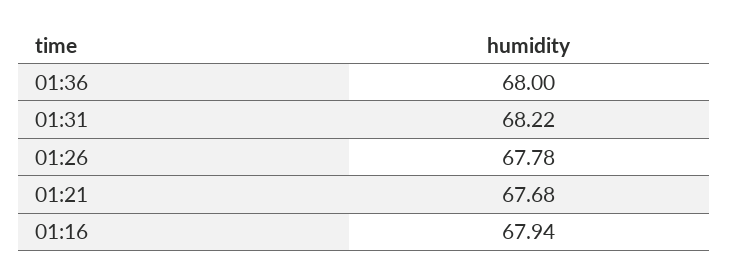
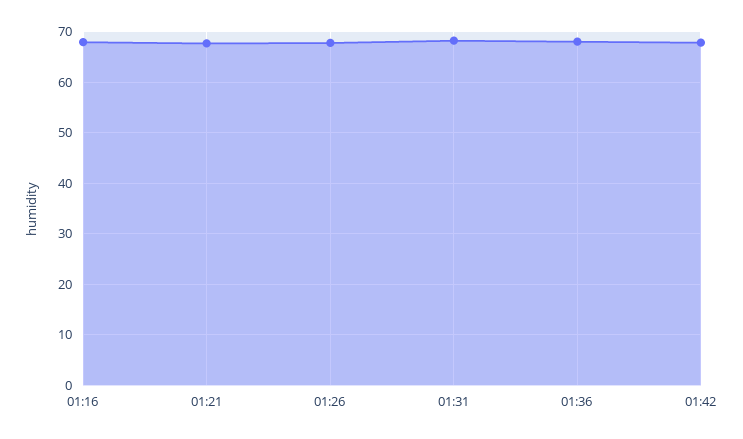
  {
    "01:36": 68,
    "01:31": 68.22,
    "01:26": 67.78,
    "01:21": 67.68,
-   "01:16": 67.94
+   "01:16": 67.94,
+   "01:42": 68
  }

